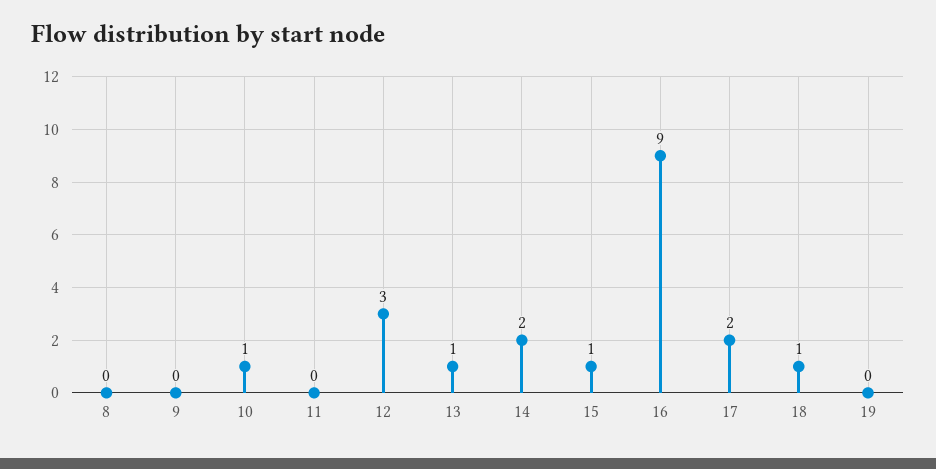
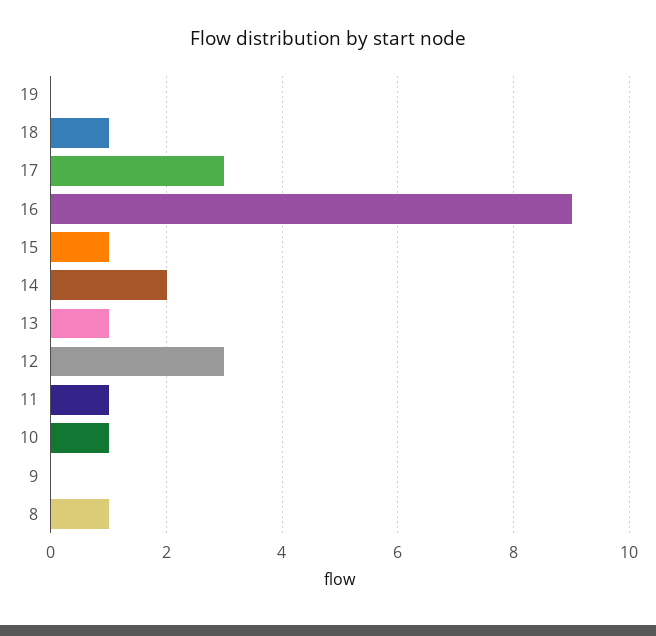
  {
-   "8": 0,
+   "8": 1,
    "9": 0,
    "10": 1,
-   "11": 0,
+   "11": 1,
    "12": 3,
    "13": 1,
    "14": 2,
    "15": 1,
    "16": 9,
-   "17": 2,
+   "17": 3,
    "18": 1,
    "19": 0
  }

